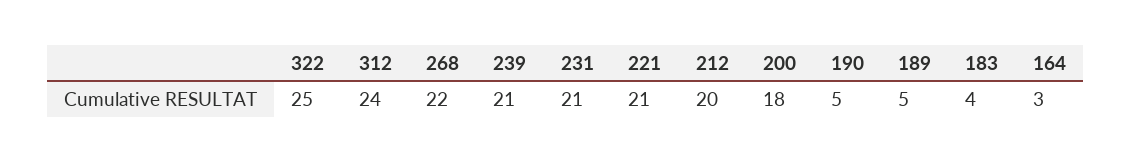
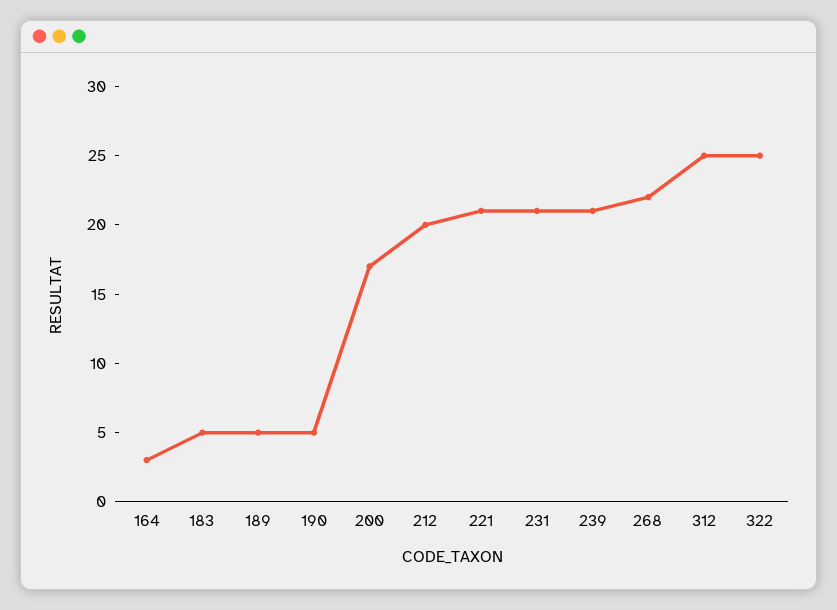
  {
    "322": 25,
-   "312": 24,
+   "312": 25,
    "268": 22,
    "239": 21,
    "231": 21,
    "221": 21,
    "212": 20,
-   "200": 18,
+   "200": 17,
    "190": 5,
    "189": 5,
-   "183": 4,
+   "183": 5,
    "164": 3
  }

